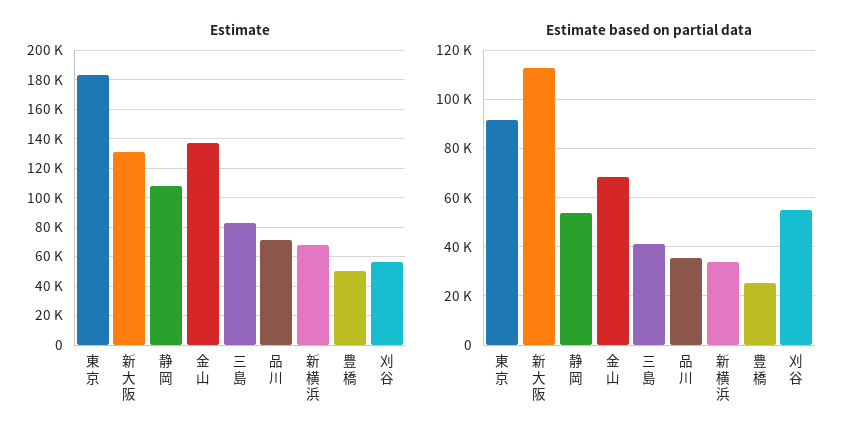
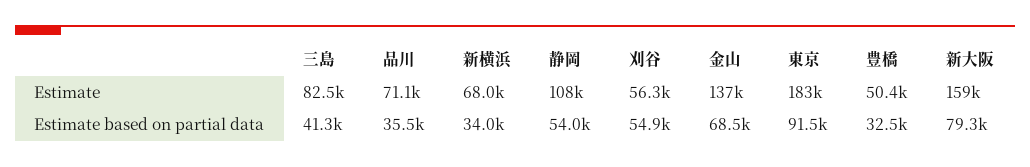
  {
    "Estimate": {
      "東京": 183000,
-     "新大阪": 130000,
+     "新大阪": 159000,
      "静岡": 108000,
      "金山": 137000,
      "三島": 82500,
      "品川": 71100,
      "新横浜": 68000,
      "豊橋": 50400,
      "刈谷": 56300
    },
    "Estimate based on partial data": {
      "東京": 91500,
-     "新大阪": 112500,
+     "新大阪": 79300,
      "静岡": 54000,
      "金山": 68500,
      "三島": 41300,
      "品川": 35500,
      "新横浜": 34000,
-     "豊橋": 25000,
+     "豊橋": 32500,
      "刈谷": 54900
    }
  }

